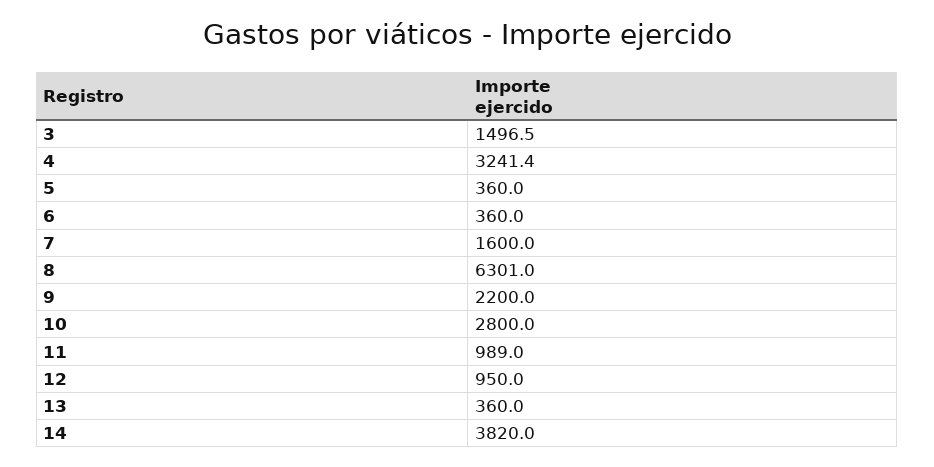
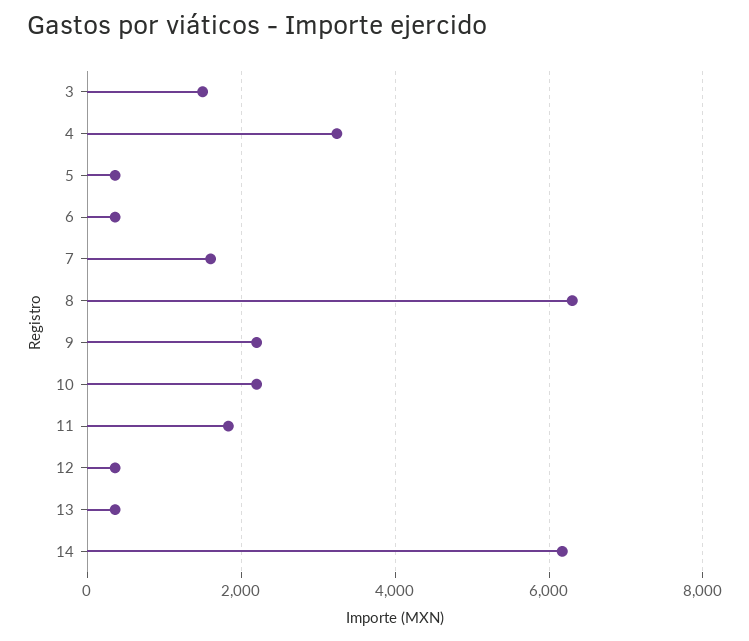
  {
    "3": 1496.5,
    "4": 3241.4,
    "5": 360,
    "6": 360,
    "7": 1600,
    "8": 6301,
    "9": 2200,
-   "10": 2800,
+   "10": 2200,
-   "11": 989,
+   "11": 1800,
-   "12": 950,
+   "12": 400,
    "13": 360,
-   "14": 3820
+   "14": 6200
  }

